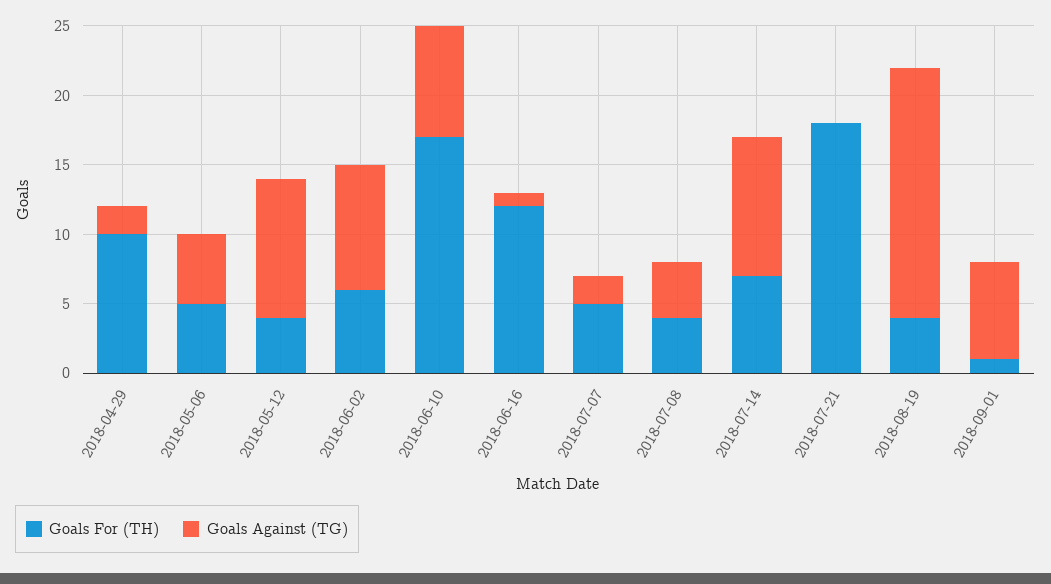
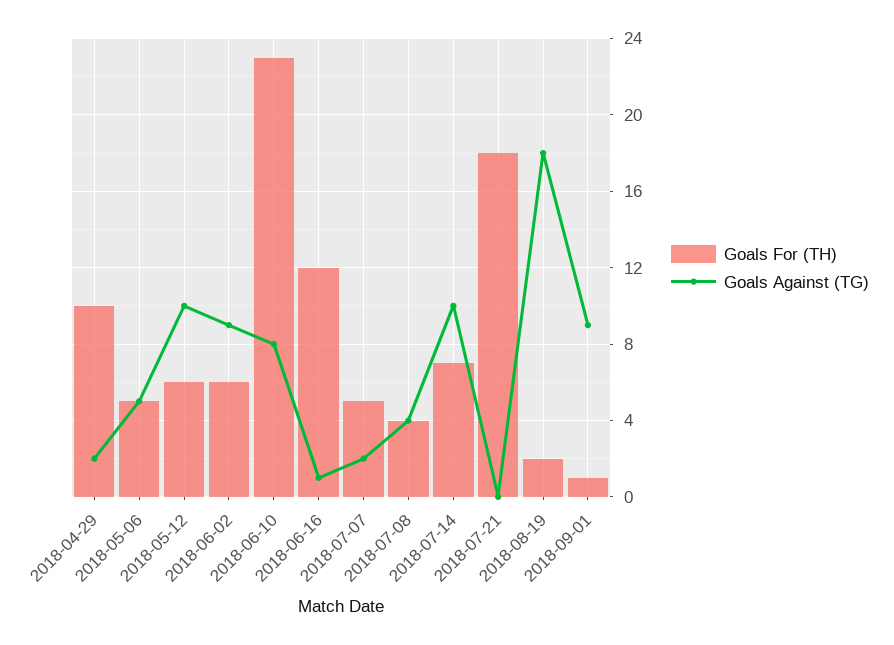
  {
    "Goals For (TH)": {
      "2018-04-29": 10,
      "2018-05-06": 5,
-     "2018-05-12": 4,
+     "2018-05-12": 6,
      "2018-06-02": 6,
-     "2018-06-10": 17,
+     "2018-06-10": 23,
      "2018-06-16": 12,
      "2018-07-07": 5,
      "2018-07-08": 4,
      "2018-07-14": 7,
      "2018-07-21": 18,
-     "2018-08-19": 4,
+     "2018-08-19": 2,
      "2018-09-01": 1
    },
    "Goals Against (TG)": {
      "2018-04-29": 2,
      "2018-05-06": 5,
      "2018-05-12": 10,
      "2018-06-02": 9,
      "2018-06-10": 8,
      "2018-06-16": 1,
      "2018-07-07": 2,
      "2018-07-08": 4,
      "2018-07-14": 10,
      "2018-07-21": 0,
      "2018-08-19": 18,
-     "2018-09-01": 7
+     "2018-09-01": 9
    }
  }

